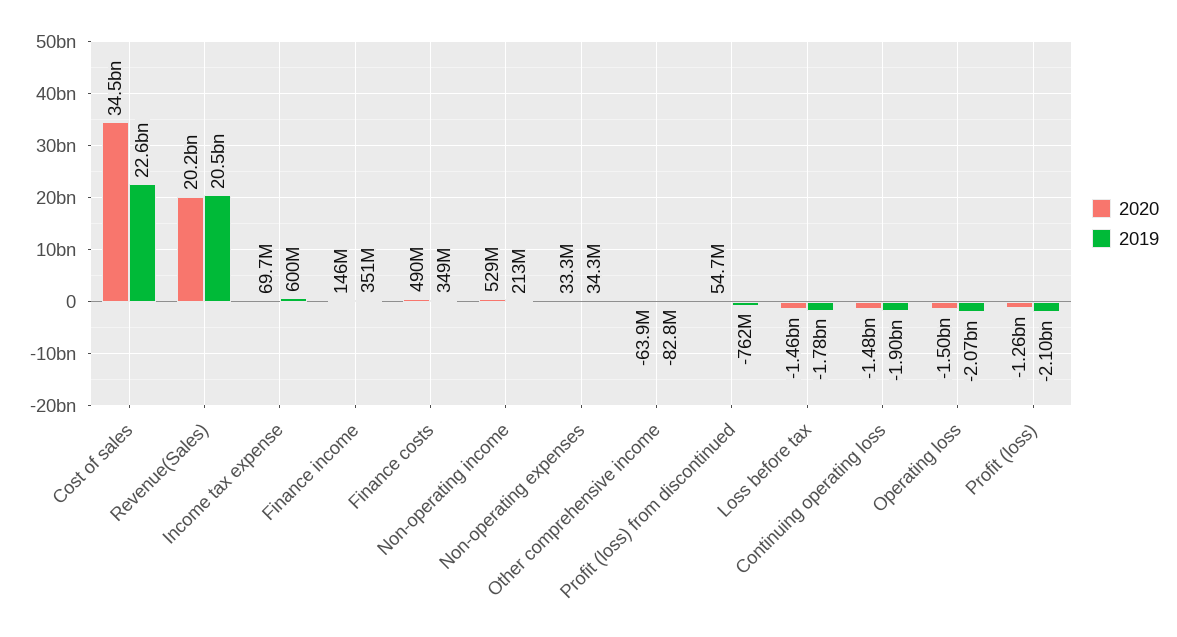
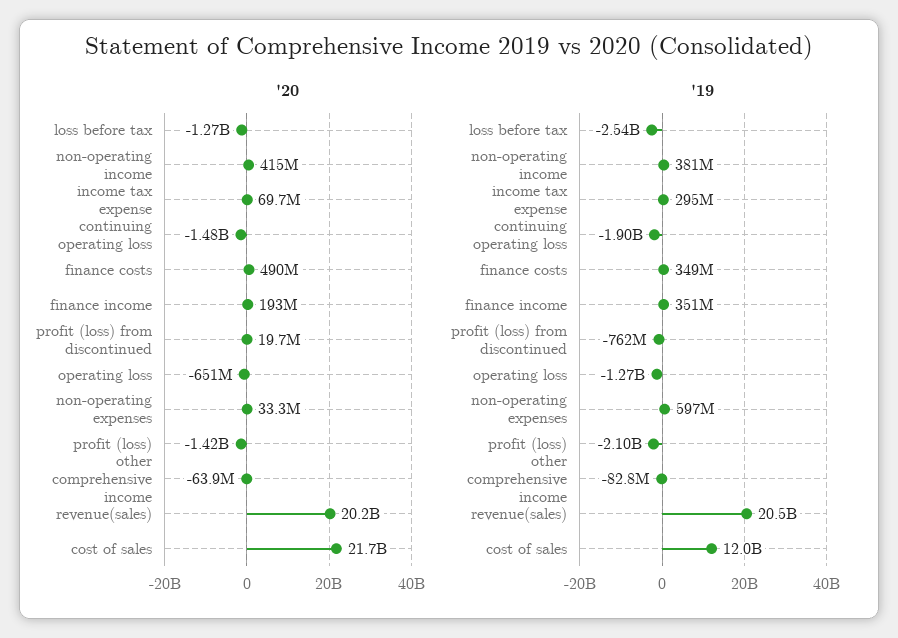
  {
    "2020": {
-     "Cost of sales": 34500000000,
+     "Cost of sales": 21700000000,
      "Revenue(Sales)": 20200000000,
      "Income tax expense": 69700000,
-     "Finance income": 146000000,
+     "Finance income": 193000000,
      "Finance costs": 490000000,
-     "Non-operating income": 529000000,
+     "Non-operating income": 415000000,
      "Non-operating expenses": 33300000,
      "Other comprehensive income": -63900000,
-     "Profit (loss) from discontinued": 54700000,
+     "Profit (loss) from discontinued": 19700000,
-     "Loss before tax": -1460000000,
+     "Loss before tax": -1270000000,
      "Continuing operating loss": -1480000000,
-     "Operating loss": -1500000000,
+     "Operating loss": -651000000,
-     "Profit (loss)": -1260000000
+     "Profit (loss)": -1420000000
    },
    "2019": {
-     "Cost of sales": 22600000000,
+     "Cost of sales": 12000000000,
      "Revenue(Sales)": 20500000000,
-     "Income tax expense": 600000000,
+     "Income tax expense": 295000000,
      "Finance income": 351000000,
      "Finance costs": 349000000,
-     "Non-operating income": 213000000,
+     "Non-operating income": 381000000,
-     "Non-operating expenses": 34300000,
+     "Non-operating expenses": 597000000,
      "Other comprehensive income": -82800000,
      "Profit (loss) from discontinued": -762000000,
-     "Loss before tax": -1780000000,
+     "Loss before tax": -2540000000,
      "Continuing operating loss": -1900000000,
-     "Operating loss": -2070000000,
+     "Operating loss": -1270000000,
      "Profit (loss)": -2100000000
    }
  }

